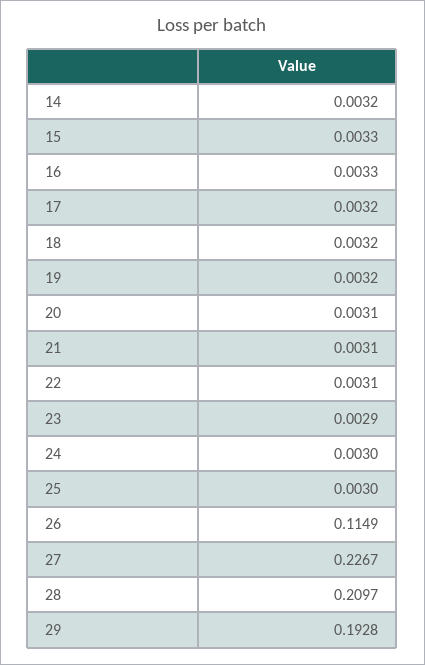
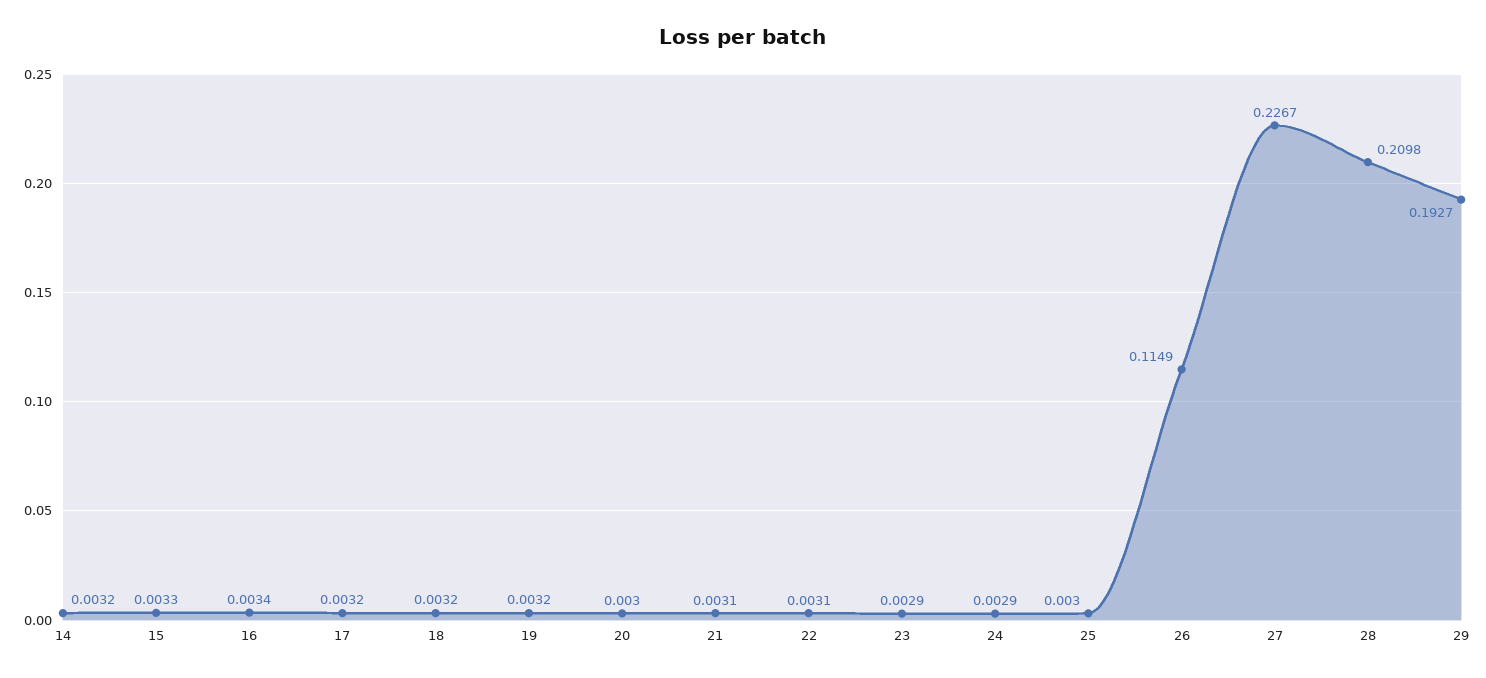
  {
    "14": 0.0032,
    "15": 0.0033,
-   "16": 0.0033,
+   "16": 0.0034,
    "17": 0.0032,
    "18": 0.0032,
    "19": 0.0032,
-   "20": 0.0031,
+   "20": 0.003,
    "21": 0.0031,
    "22": 0.0031,
    "23": 0.0029,
-   "24": 0.003,
+   "24": 0.0029,
    "25": 0.003,
    "26": 0.1149,
    "27": 0.2267,
-   "28": 0.2097,
+   "28": 0.2098,
-   "29": 0.1928
+   "29": 0.1927
  }

